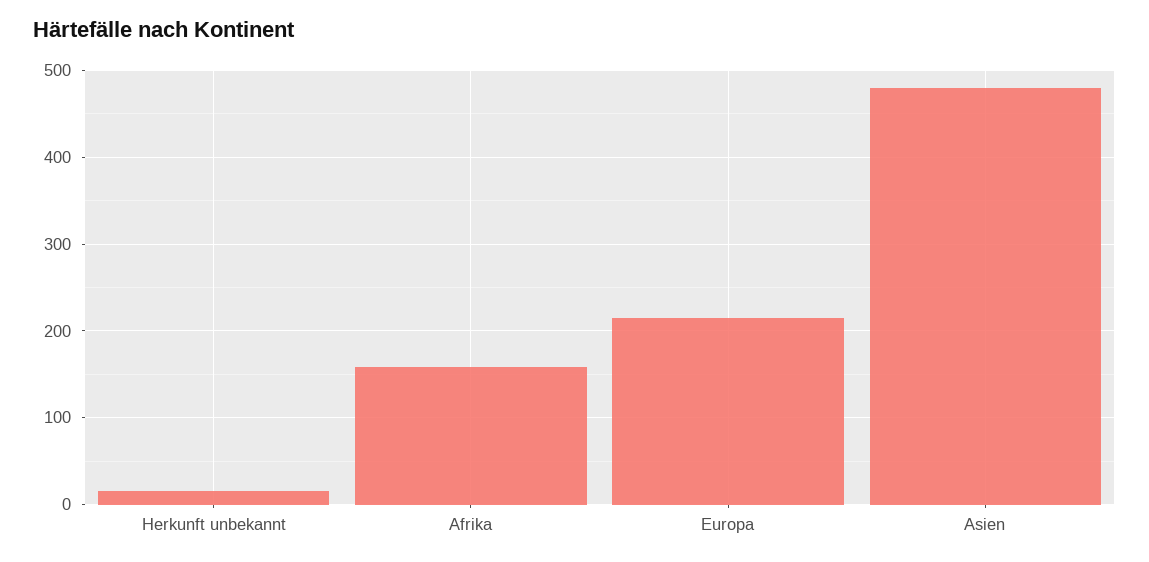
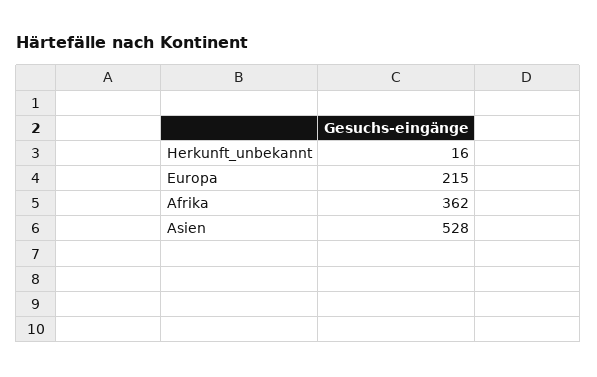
  {
    "Herkunft unbekannt": 16,
-   "Afrika": 160,
+   "Afrika": 362,
    "Europa": 215,
-   "Asien": 480
+   "Asien": 528
  }

